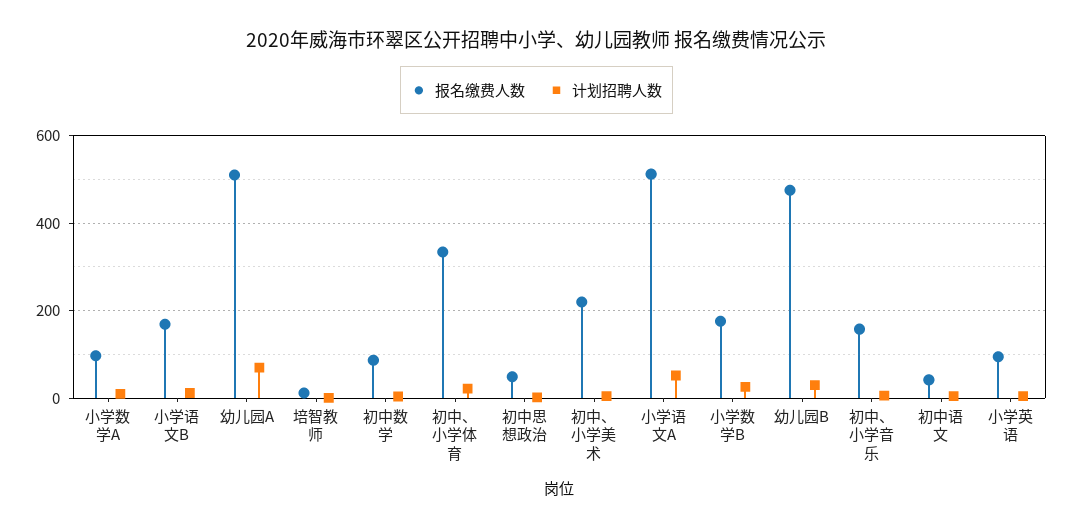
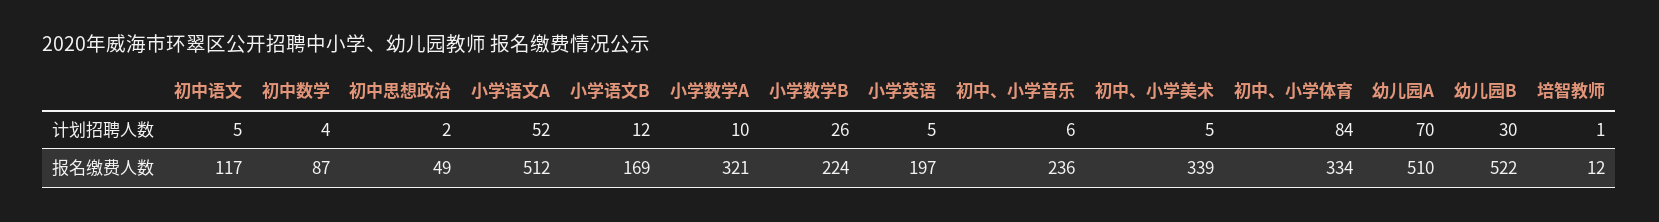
  {
    "报名缴费人数": {
-     "小学数学A": 100,
+     "小学数学A": 321,
      "小学语文B": 169,
      "幼儿园A": 510,
      "培智教师": 12,
      "初中数学": 87,
      "初中、小学体育": 334,
      "初中思想政治": 49,
-     "初中、小学美术": 220,
+     "初中、小学美术": 339,
      "小学语文A": 512,
-     "小学数学B": 180,
+     "小学数学B": 224,
-     "幼儿园B": 480,
+     "幼儿园B": 522,
-     "初中、小学音乐": 160,
+     "初中、小学音乐": 236,
-     "初中语文": 40,
+     "初中语文": 117,
-     "小学英语": 100
+     "小学英语": 197
    },
    "计划招聘人数": {
      "小学数学A": 10,
      "小学语文B": 12,
      "幼儿园A": 70,
      "培智教师": 1,
      "初中数学": 4,
-     "初中、小学体育": 20,
+     "初中、小学体育": 84,
      "初中思想政治": 2,
      "初中、小学美术": 5,
      "小学语文A": 52,
      "小学数学B": 26,
      "幼儿园B": 30,
      "初中、小学音乐": 6,
      "初中语文": 5,
      "小学英语": 5
    }
  }

